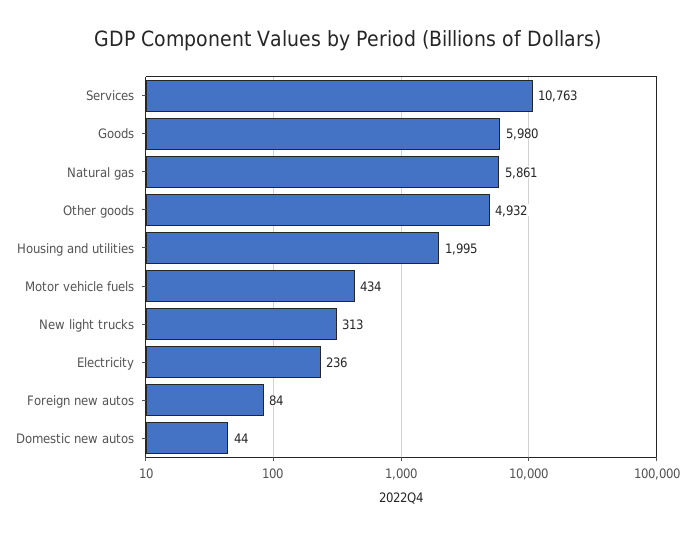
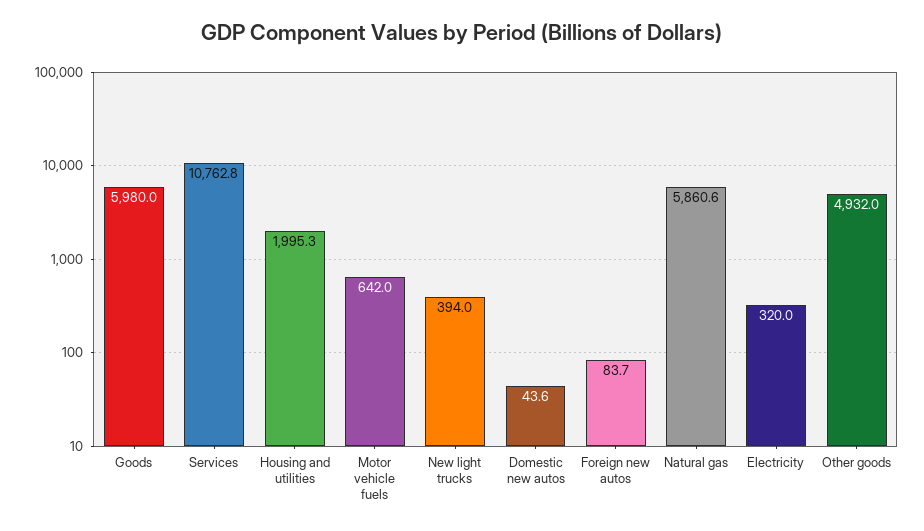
  {
    "Services": 10762.8,
    "Goods": 5980,
    "Natural gas": 5860.6,
    "Other goods": 4932,
    "Housing and utilities": 1995.3,
-   "Motor vehicle fuels": 434,
+   "Motor vehicle fuels": 642,
-   "New light trucks": 313,
+   "New light trucks": 394,
-   "Electricity": 236,
+   "Electricity": 320,
    "Foreign new autos": 83.7,
    "Domestic new autos": 43.6
  }

